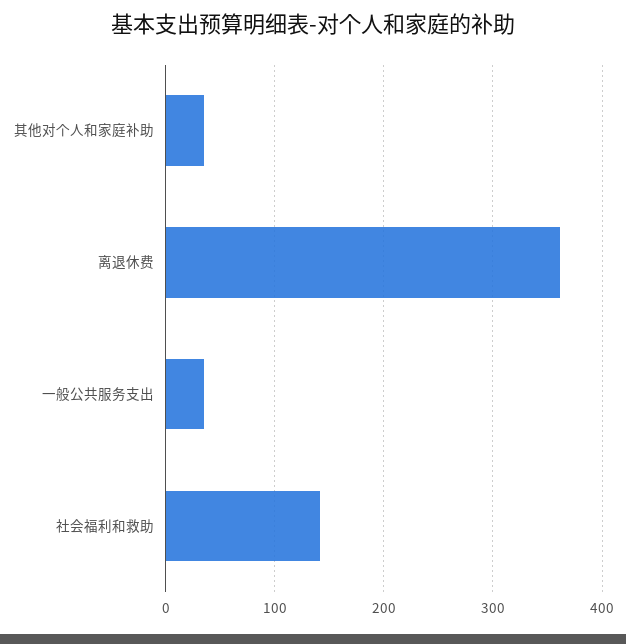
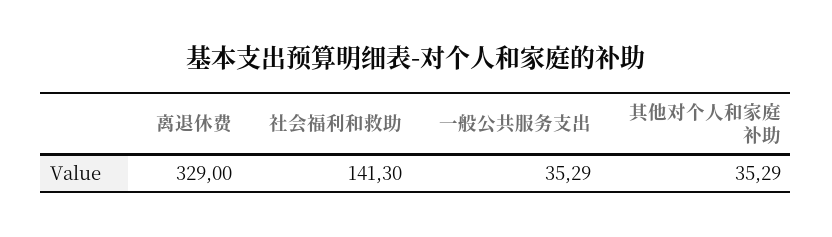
  {
    "其他对个人和家庭补助": 35.29,
-   "离退休费": 360,
+   "离退休费": 329,
    "一般公共服务支出": 35.29,
    "社会福利和救助": 141.3
  }

